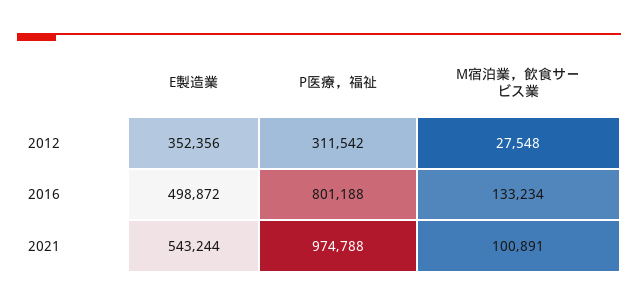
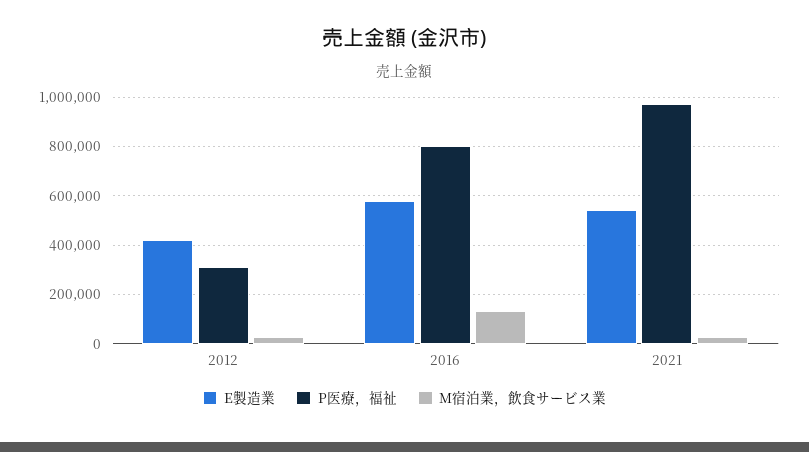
  {
    "E製造業": {
-     "2012": 352356,
+     "2012": 425000,
-     "2016": 498872,
+     "2016": 575000,
      "2021": 543244
    },
    "P医療，福祉": {
      "2012": 311542,
      "2016": 801188,
      "2021": 974788
    },
    "M宿泊業，飲食サービス業": {
      "2012": 27548,
      "2016": 133234,
-     "2021": 100891
+     "2021": 25000
    }
  }

